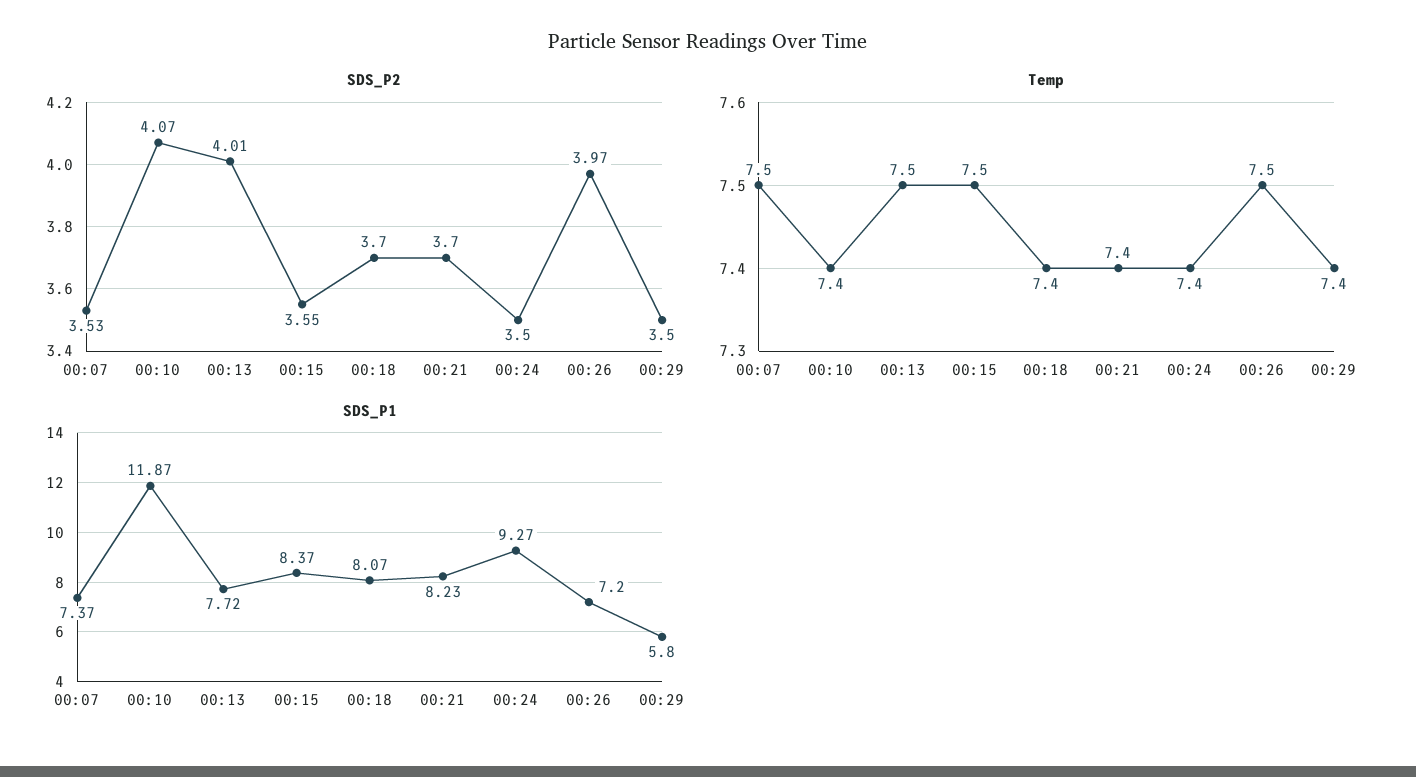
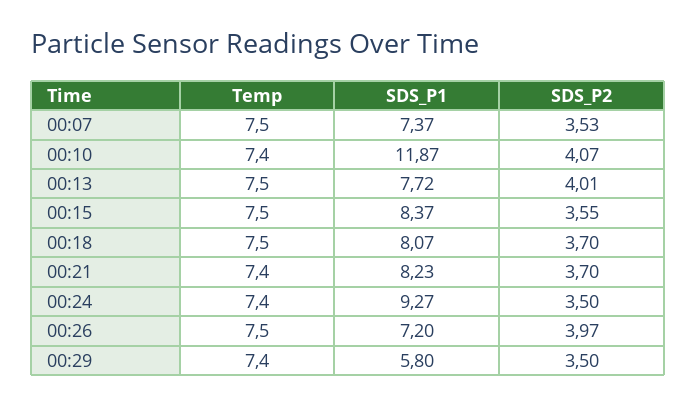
  {
    "SDS_P2": {
      "00:07": 3.53,
      "00:10": 4.07,
      "00:13": 4.01,
      "00:15": 3.55,
      "00:18": 3.7,
      "00:21": 3.7,
      "00:24": 3.5,
      "00:26": 3.97,
      "00:29": 3.5
    },
    "Temp": {
      "00:07": 7.5,
      "00:10": 7.4,
      "00:13": 7.5,
      "00:15": 7.5,
-     "00:18": 7.4,
+     "00:18": 7.5,
      "00:21": 7.4,
      "00:24": 7.4,
      "00:26": 7.5,
      "00:29": 7.4
    },
    "SDS_P1": {
      "00:07": 7.37,
      "00:10": 11.87,
      "00:13": 7.72,
      "00:15": 8.37,
      "00:18": 8.07,
      "00:21": 8.23,
      "00:24": 9.27,
      "00:26": 7.2,
      "00:29": 5.8
    }
  }

